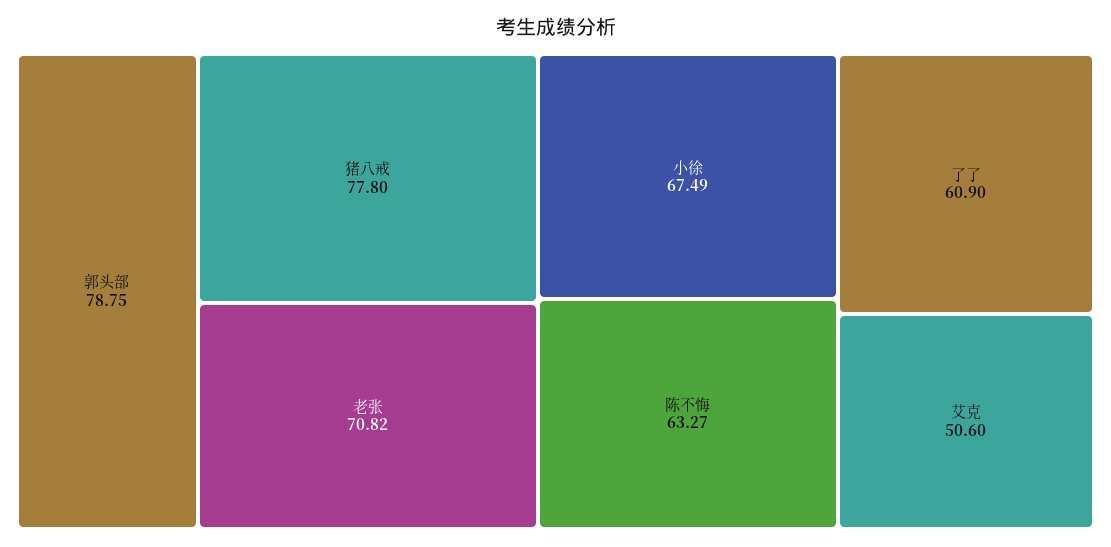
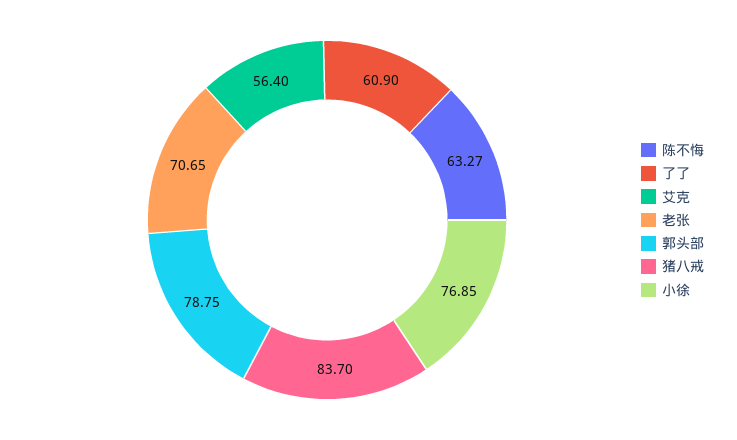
  {
    "郭头部": 78.75,
-   "猪八戒": 77.8,
+   "猪八戒": 83.7,
-   "老张": 70.82,
+   "老张": 70.65,
-   "小徐": 67.49,
+   "小徐": 76.85,
    "陈不悔": 63.27,
    "了了": 60.9,
-   "艾克": 50.6
+   "艾克": 56.4
  }

